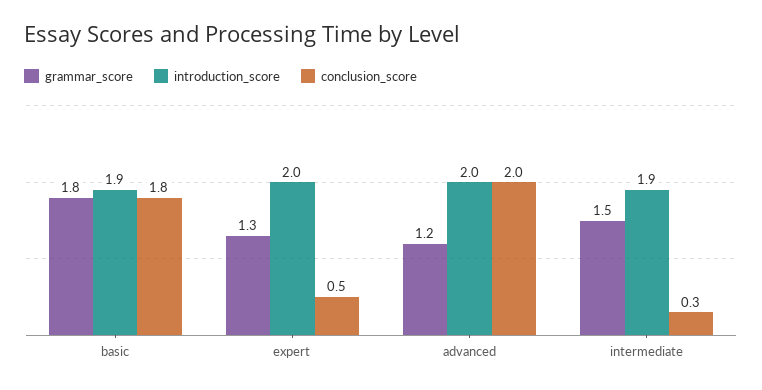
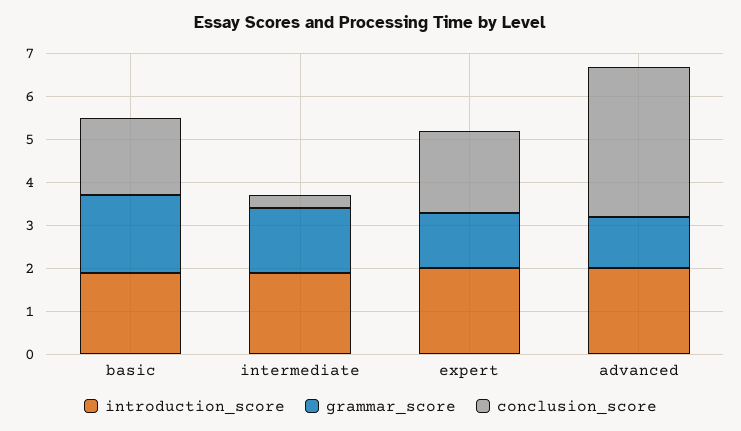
  {
    "grammar_score": {
      "basic": 1.8,
      "expert": 1.3,
      "advanced": 1.2,
      "intermediate": 1.5
    },
    "introduction_score": {
      "basic": 1.9,
      "expert": 2,
      "advanced": 2,
      "intermediate": 1.9
    },
    "conclusion_score": {
      "basic": 1.8,
-     "expert": 0.5,
+     "expert": 2,
-     "advanced": 2,
+     "advanced": 3.5,
      "intermediate": 0.3
    }
  }

